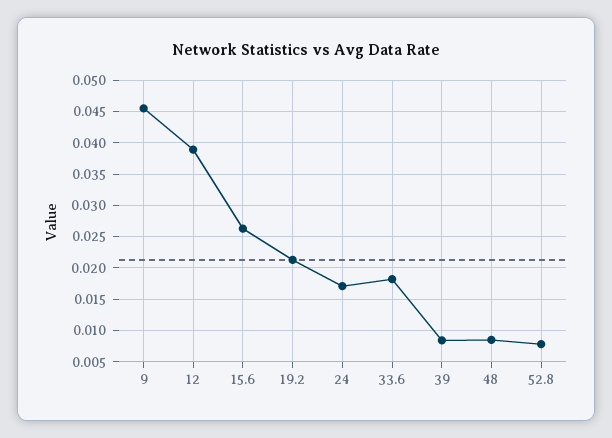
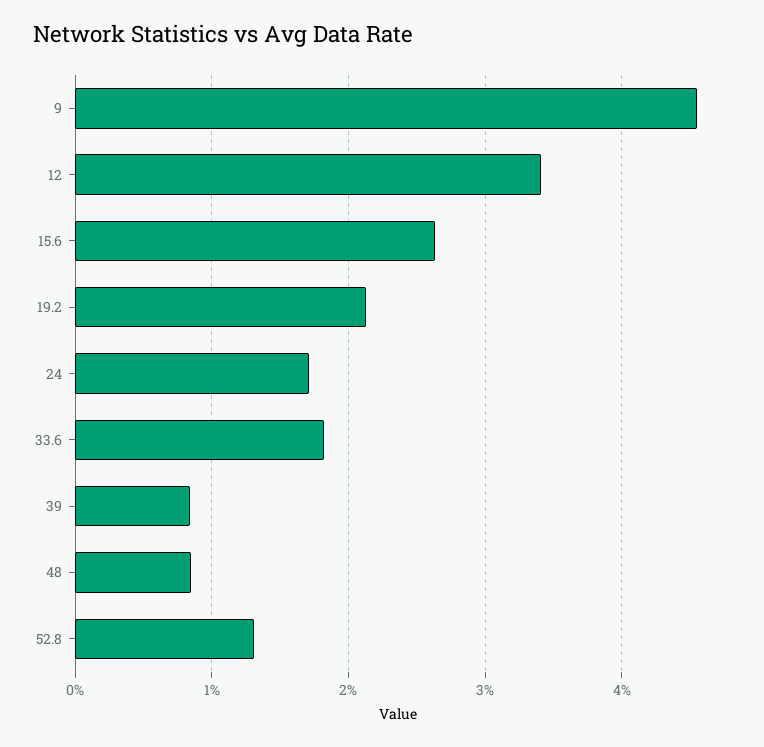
  {
    "9": 0.046,
-   "12": 0.039,
+   "12": 0.034,
    "15.6": 0.026,
    "19.2": 0.021,
    "24": 0.017,
    "33.6": 0.018,
    "39": 0.008,
    "48": 0.009,
-   "52.8": 0.008
+   "52.8": 0.013
  }

